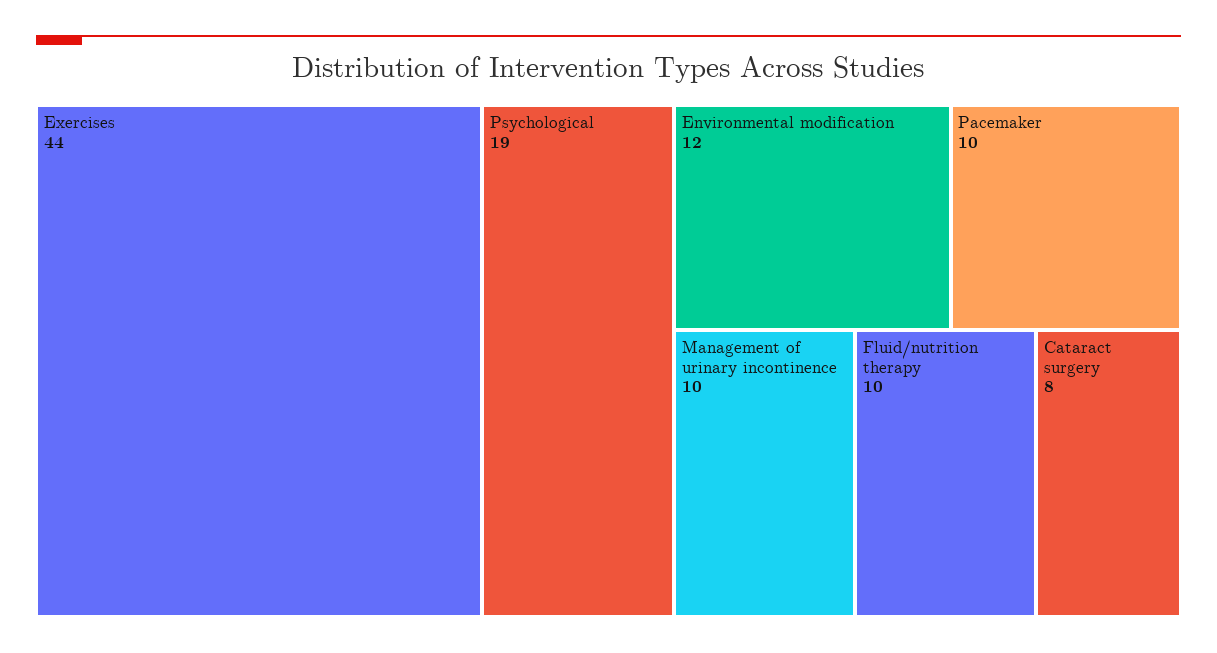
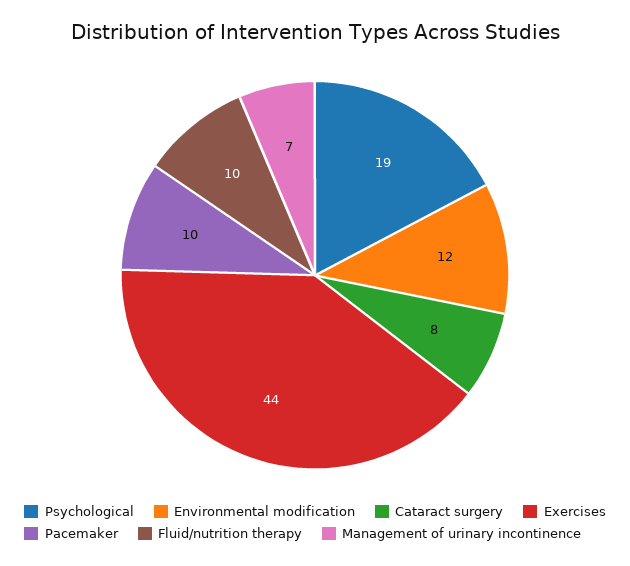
  {
    "Exercises": 44,
    "Psychological": 19,
    "Environmental modification": 12,
    "Pacemaker": 10,
-   "Management of urinary incontinence": 10,
+   "Management of urinary incontinence": 7,
    "Fluid/nutrition therapy": 10,
    "Cataract surgery": 8
  }

